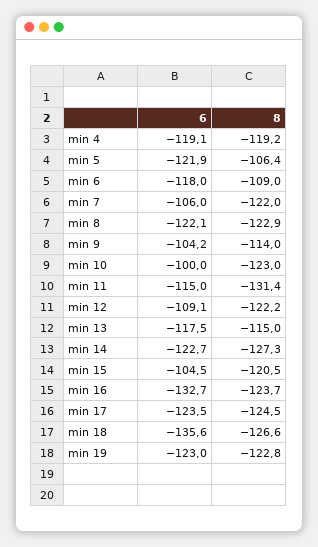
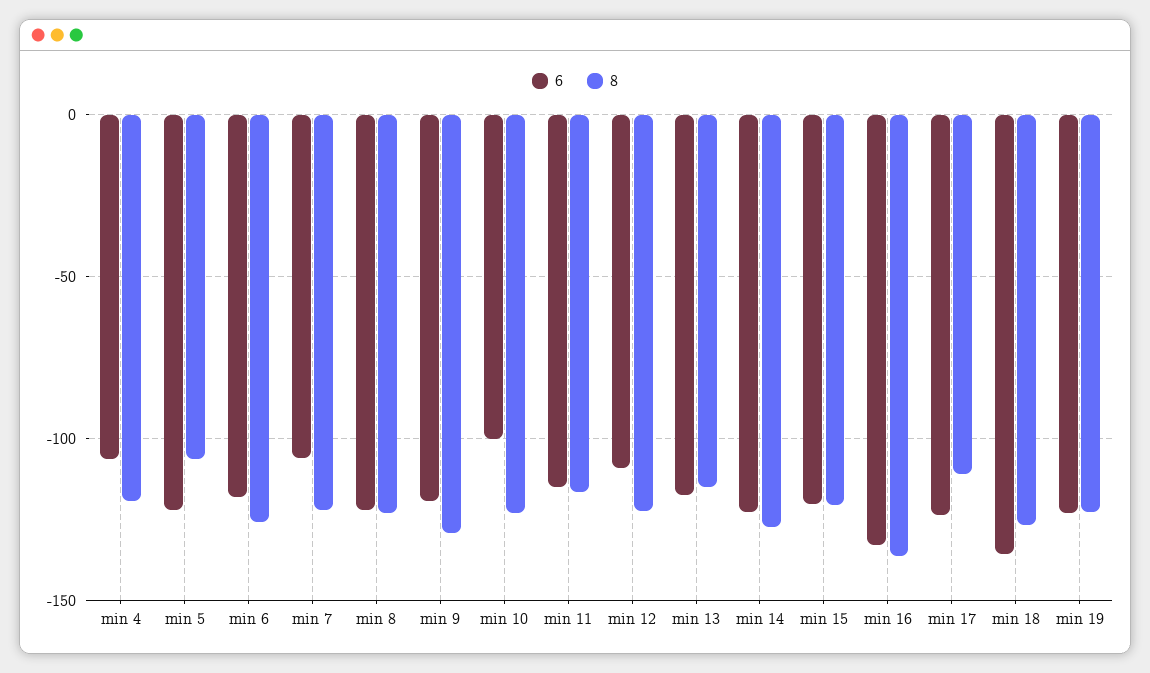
  {
    "6": {
-     "min 4": -119.1,
+     "min 4": -105,
      "min 5": -121.9,
      "min 6": -118,
      "min 7": -106,
      "min 8": -122.1,
-     "min 9": -104.2,
+     "min 9": -120,
      "min 10": -100,
      "min 11": -115,
      "min 12": -109.1,
      "min 13": -117.5,
      "min 14": -122.7,
-     "min 15": -104.5,
+     "min 15": -120,
      "min 16": -132.7,
      "min 17": -123.5,
      "min 18": -135.6,
      "min 19": -123
    },
    "8": {
      "min 4": -119.2,
      "min 5": -106.4,
-     "min 6": -109,
+     "min 6": -125,
      "min 7": -122,
      "min 8": -122.9,
-     "min 9": -114,
+     "min 9": -130,
      "min 10": -123,
-     "min 11": -131.4,
+     "min 11": -115,
      "min 12": -122.2,
      "min 13": -115,
      "min 14": -127.3,
      "min 15": -120.5,
-     "min 16": -123.7,
+     "min 16": -135,
-     "min 17": -124.5,
+     "min 17": -110,
      "min 18": -126.6,
      "min 19": -122.8
    }
  }

